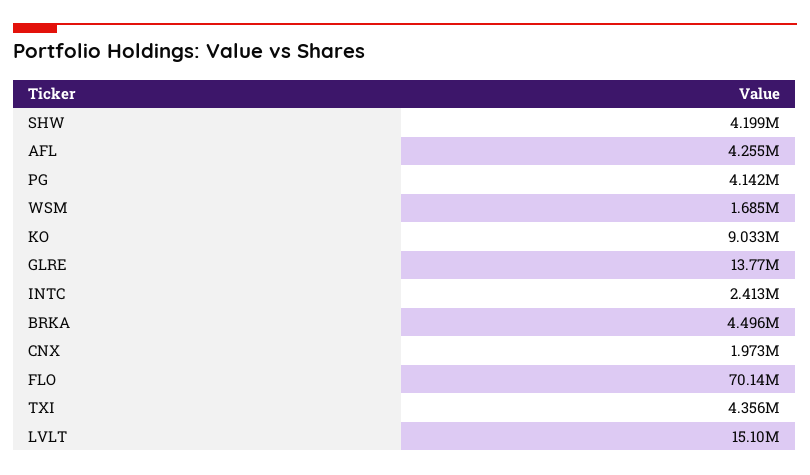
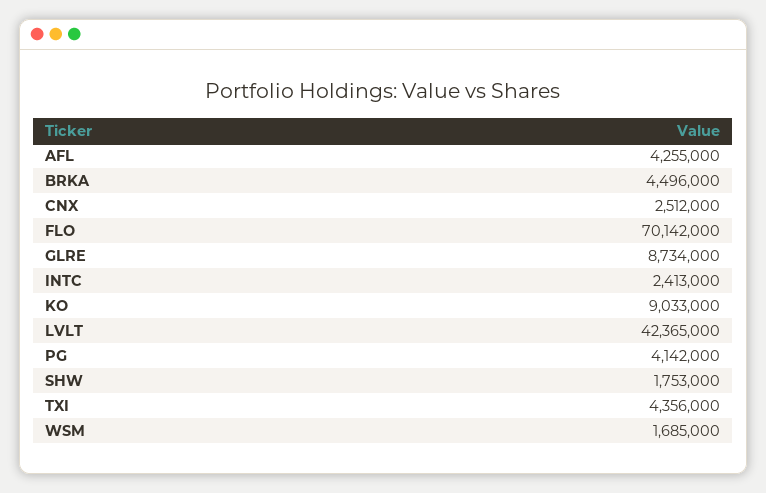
  {
-   "SHW": 4199000,
+   "SHW": 1753000,
    "AFL": 4255000,
    "PG": 4142000,
    "WSM": 1685000,
    "KO": 9033000,
-   "GLRE": 13770000,
+   "GLRE": 8734000,
    "INTC": 2413000,
    "BRKA": 4496000,
-   "CNX": 1973000,
+   "CNX": 2512000,
    "FLO": 70142000,
    "TXI": 4356000,
-   "LVLT": 15100000
+   "LVLT": 42365000
  }

